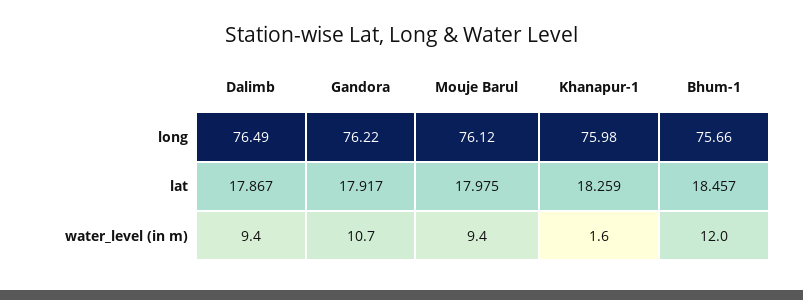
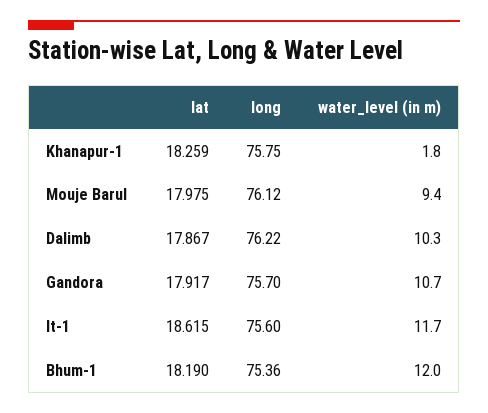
  {
    "Dalimb": {
-     "long": 76.49,
+     "long": 76.22,
      "lat": 17.867,
-     "water_level (in m)": 9.4
+     "water_level (in m)": 10.3
    },
    "Gandora": {
-     "long": 76.22,
+     "long": 75.7,
      "lat": 17.917,
      "water_level (in m)": 10.7
    },
    "Mouje Barul": {
      "long": 76.12,
      "lat": 17.975,
      "water_level (in m)": 9.4
    },
    "Khanapur-1": {
-     "long": 75.98,
+     "long": 75.75,
      "lat": 18.259,
-     "water_level (in m)": 1.6
+     "water_level (in m)": 1.8
    },
    "Bhum-1": {
-     "long": 75.66,
+     "long": 75.36,
-     "lat": 18.457,
+     "lat": 18.19,
      "water_level (in m)": 12
-   }
+   },
+   "It-1": {
+     "lat": 18.615,
+     "long": 75.6,
+     "water_level (in m)": 11.7
+   }
  }

